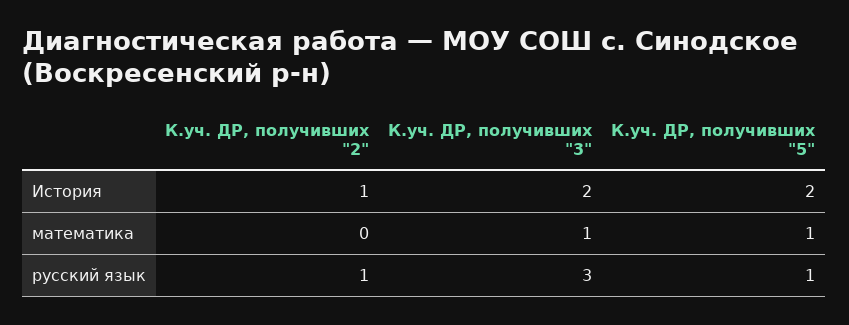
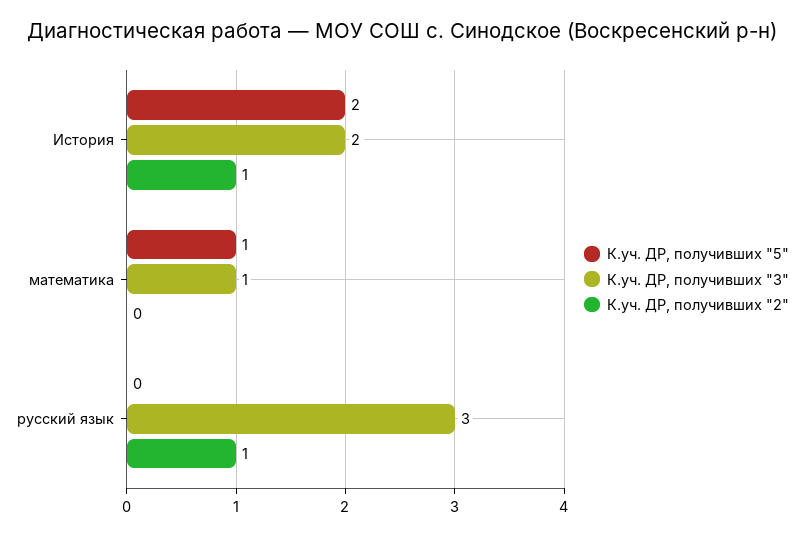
  {
    "К.уч. ДР, получивших \"2\"": {
      "История": 1,
      "математика": 0,
      "русский язык": 1
    },
    "К.уч. ДР, получивших \"3\"": {
      "История": 2,
      "математика": 1,
      "русский язык": 3
    },
    "К.уч. ДР, получивших \"5\"": {
      "История": 2,
      "математика": 1,
-     "русский язык": 1
+     "русский язык": 0
    }
  }

